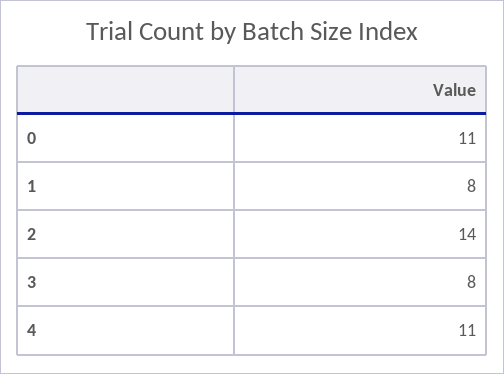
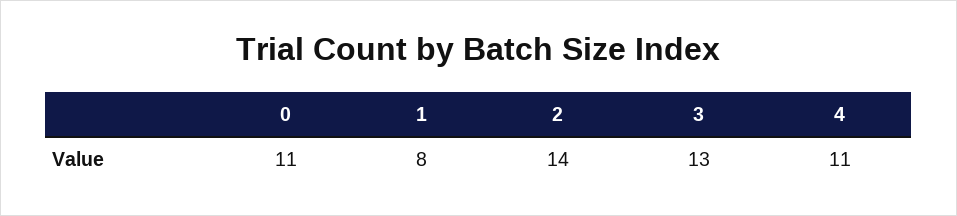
  {
    "0": 11,
    "1": 8,
    "2": 14,
-   "3": 8,
+   "3": 13,
    "4": 11
  }

